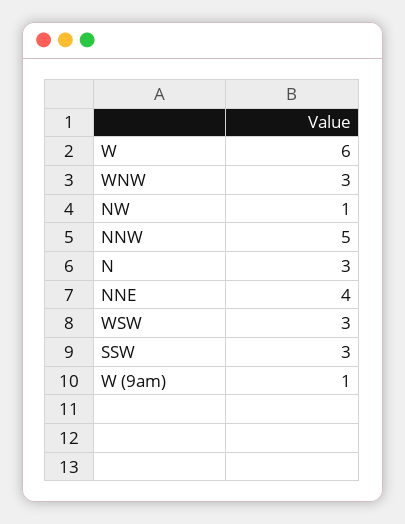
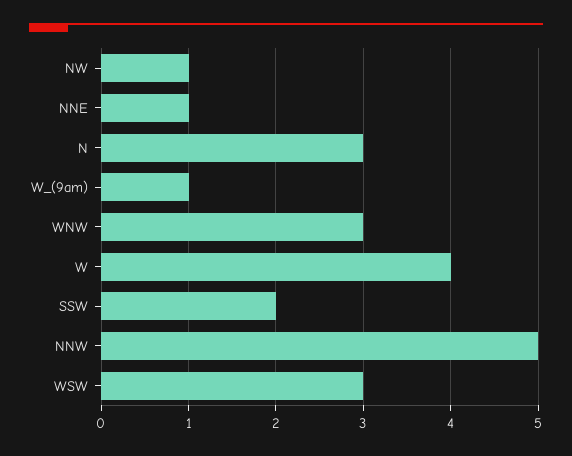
  {
-   "W": 6,
+   "W": 4,
    "WNW": 3,
    "NW": 1,
    "NNW": 5,
    "N": 3,
-   "NNE": 4,
+   "NNE": 1,
    "WSW": 3,
-   "SSW": 3,
+   "SSW": 2,
    "W (9am)": 1
  }

